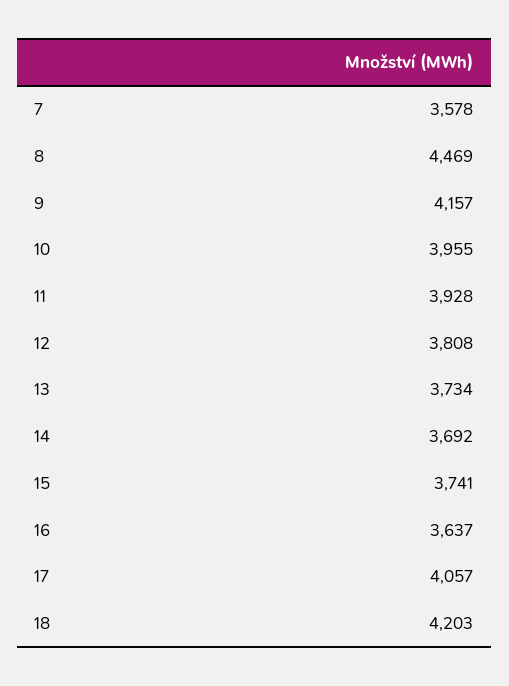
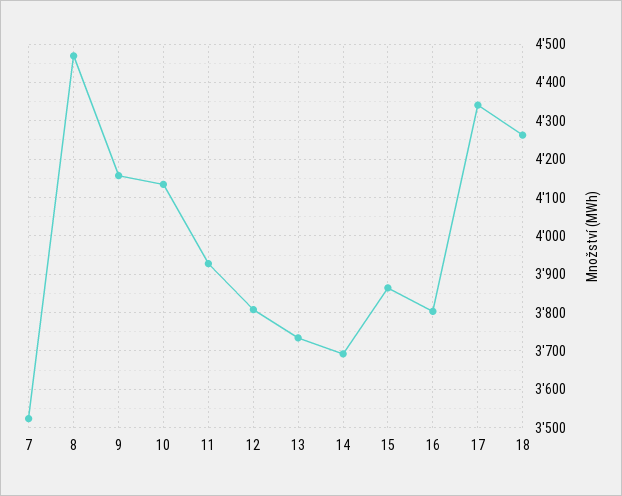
  {
-   "7": 3578,
+   "7": 3520,
    "8": 4469,
    "9": 4157,
-   "10": 3955,
+   "10": 4140,
    "11": 3928,
    "12": 3808,
    "13": 3734,
    "14": 3692,
-   "15": 3741,
+   "15": 3860,
-   "16": 3637,
+   "16": 3800,
-   "17": 4057,
+   "17": 4340,
-   "18": 4203
+   "18": 4260
  }

